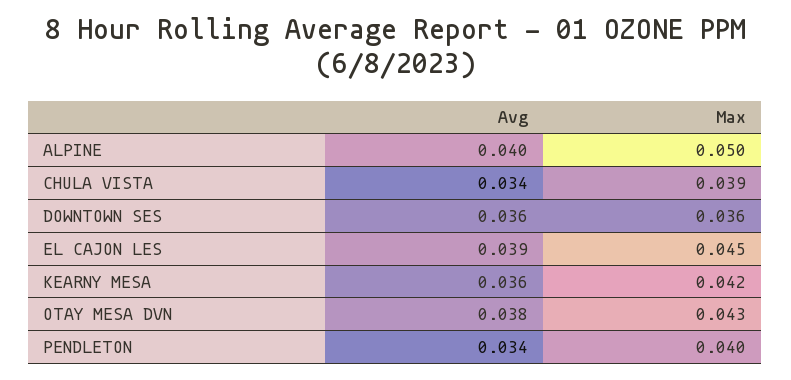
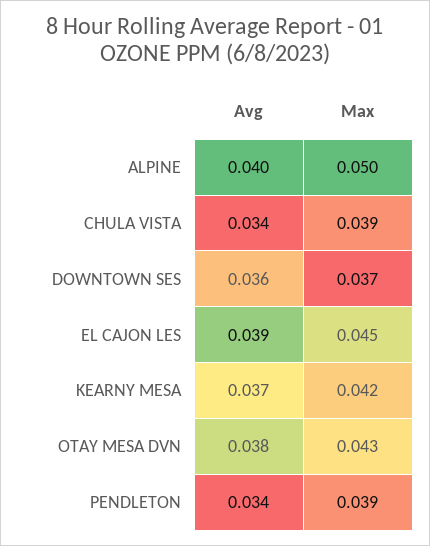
  {
    "Avg": {
      "ALPINE": 0.04,
      "CHULA VISTA": 0.034,
      "DOWNTOWN SES": 0.036,
      "EL CAJON LES": 0.039,
-     "KEARNY MESA": 0.036,
+     "KEARNY MESA": 0.037,
      "OTAY MESA DVN": 0.038,
      "PENDLETON": 0.034
    },
    "Max": {
      "ALPINE": 0.05,
      "CHULA VISTA": 0.039,
-     "DOWNTOWN SES": 0.036,
+     "DOWNTOWN SES": 0.037,
      "EL CAJON LES": 0.045,
      "KEARNY MESA": 0.042,
      "OTAY MESA DVN": 0.043,
-     "PENDLETON": 0.04
+     "PENDLETON": 0.039
    }
  }

